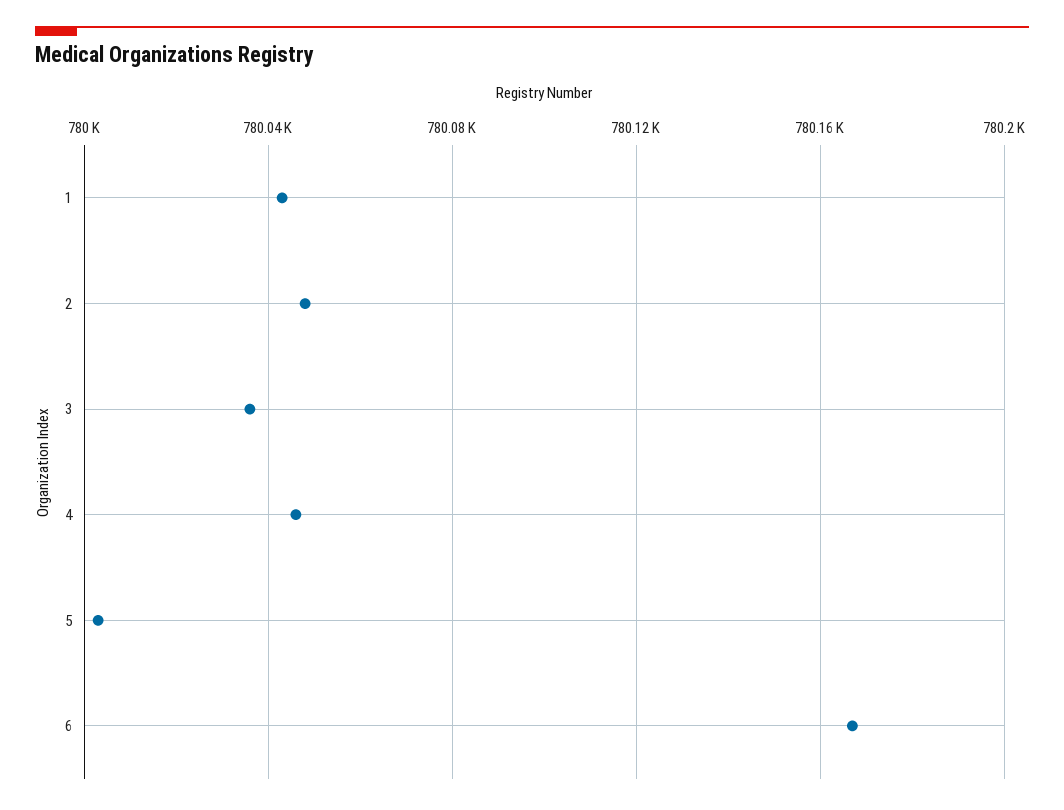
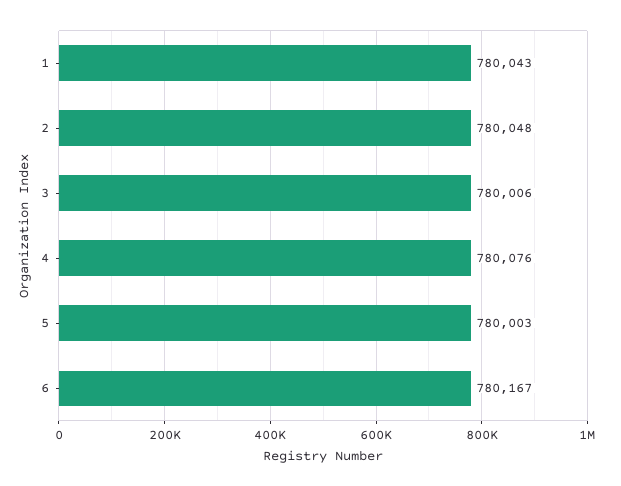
  {
    "1": 780043,
    "2": 780048,
-   "3": 780035,
+   "3": 780006,
-   "4": 780045,
+   "4": 780076,
    "5": 780003,
    "6": 780167
  }

